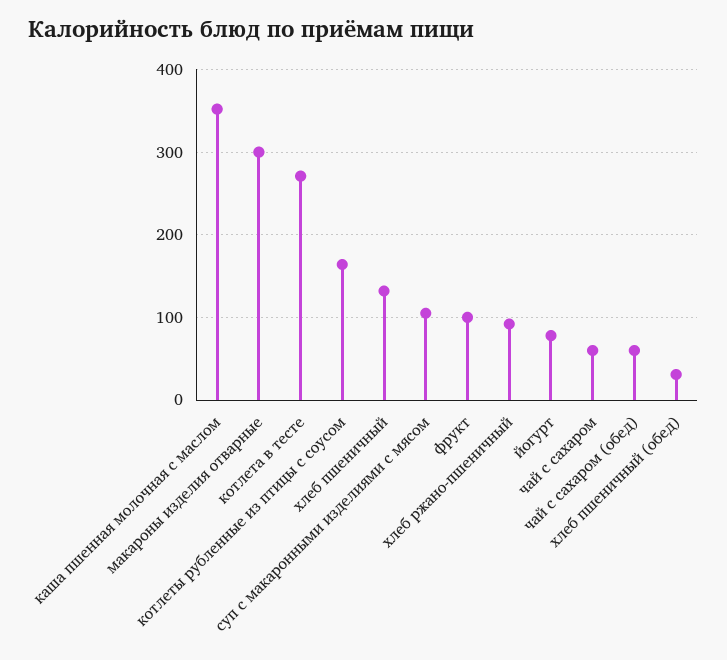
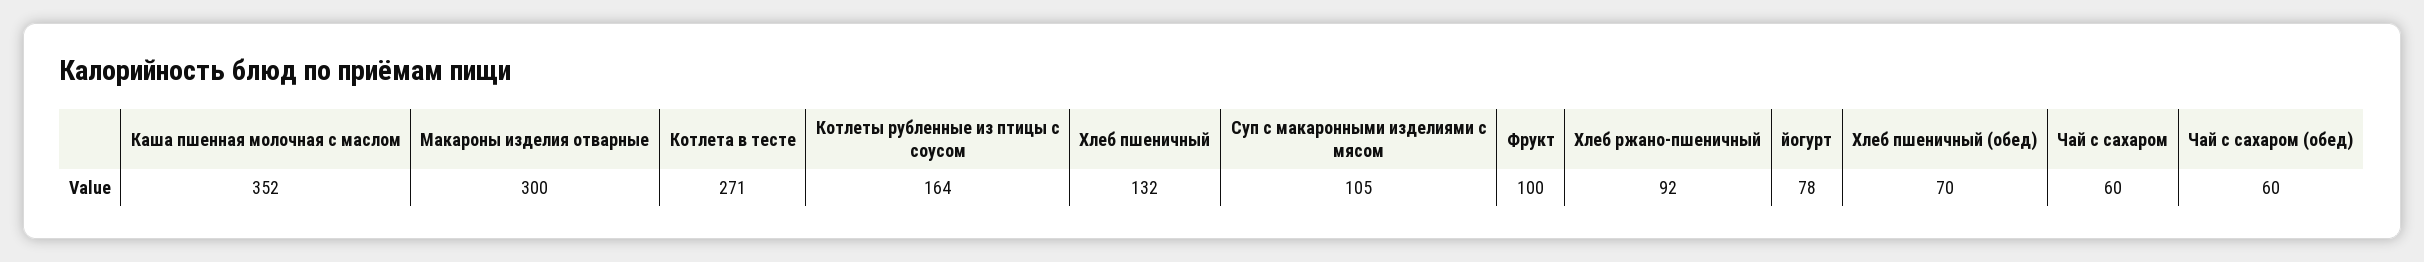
  {
    "каша пшенная молочная с маслом": 352,
    "макароны изделия отварные": 300,
    "котлета в тесте": 271,
    "котлеты рубленные из птицы с соусом": 164,
    "хлеб пшеничный": 132,
    "суп с макаронными изделиями с мясом": 105,
    "фрукт": 100,
    "хлеб ржано-пшеничный": 92,
    "йогурт": 78,
    "чай с сахаром": 60,
    "чай с сахаром (обед)": 60,
-   "хлеб пшеничный (обед)": 30
+   "хлеб пшеничный (обед)": 70
  }

